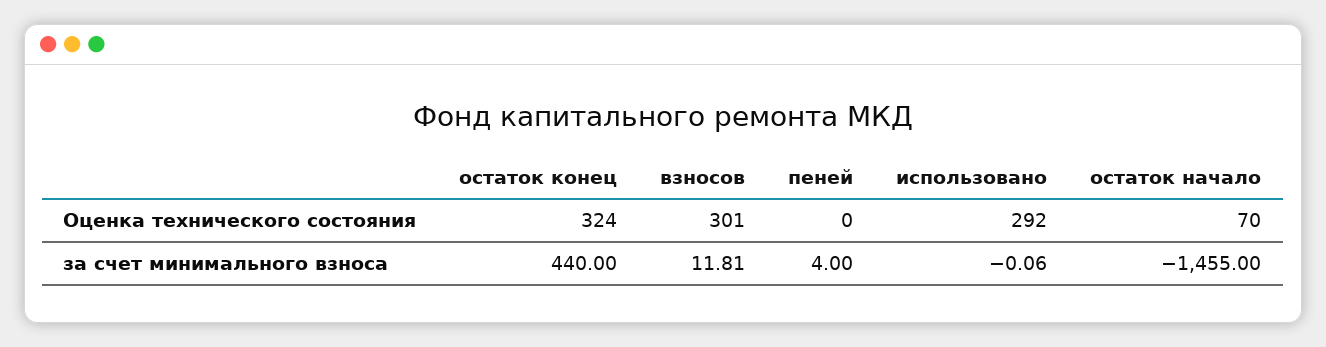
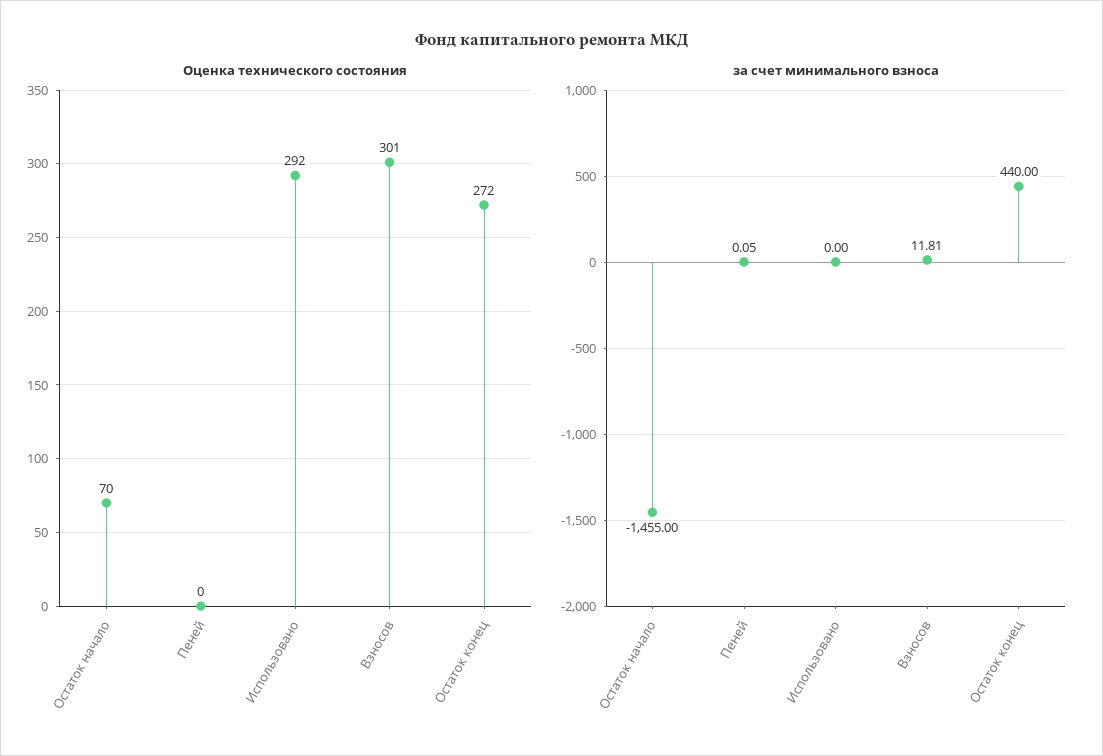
  {
    "Оценка технического состояния": {
-     "остаток конец": 324,
+     "остаток конец": 272,
      "взносов": 301,
      "пеней": 0,
      "использовано": 292,
      "остаток начало": 70
    },
    "за счет минимального взноса": {
      "остаток конец": 440,
      "взносов": 11.81,
-     "пеней": 4,
+     "пеней": 0.05,
-     "использовано": -0.06,
+     "использовано": 0,
      "остаток начало": -1455
    }
  }

